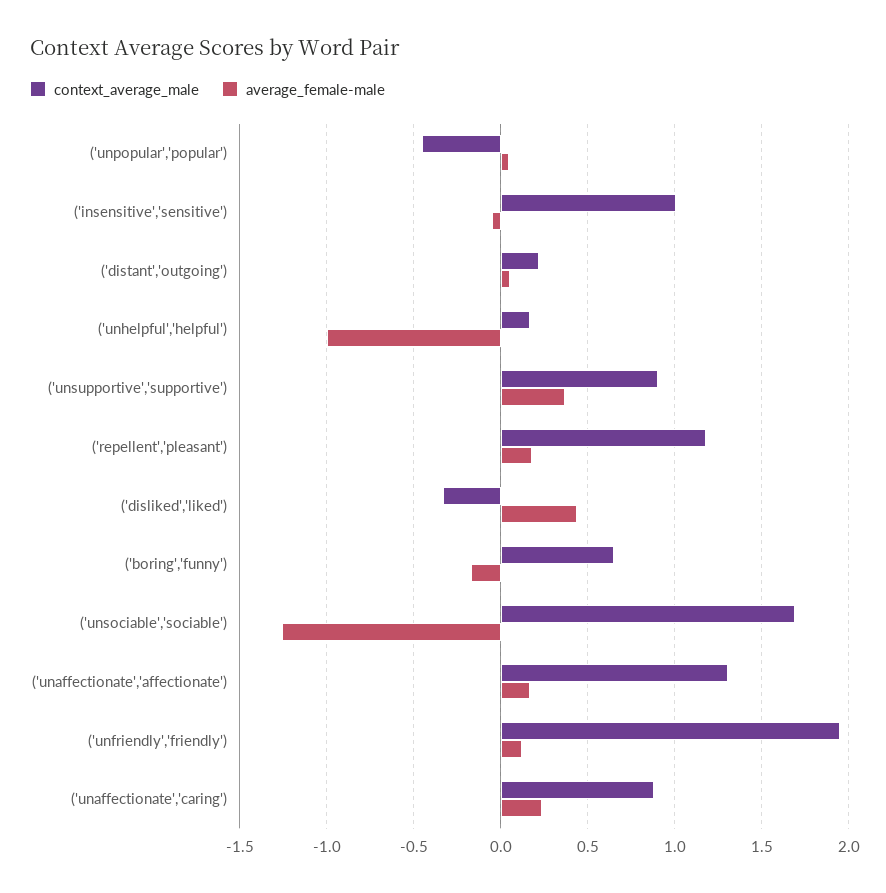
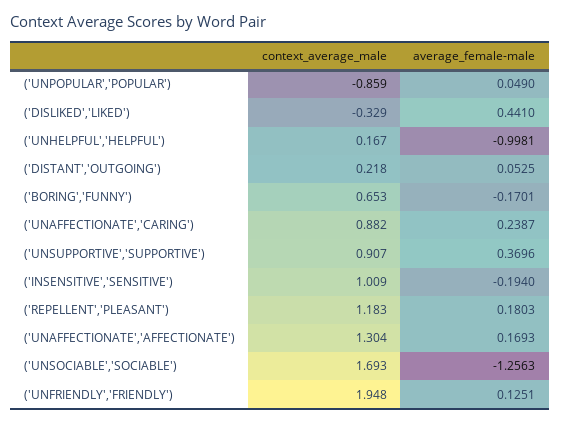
  {
    "context_average_male": {
-     "('unpopular','popular')": -0.45,
+     "('unpopular','popular')": -0.859,
      "('insensitive','sensitive')": 1.009,
      "('distant','outgoing')": 0.218,
      "('unhelpful','helpful')": 0.167,
      "('unsupportive','supportive')": 0.907,
      "('repellent','pleasant')": 1.183,
      "('disliked','liked')": -0.329,
      "('boring','funny')": 0.653,
      "('unsociable','sociable')": 1.693,
      "('unaffectionate','affectionate')": 1.304,
      "('unfriendly','friendly')": 1.948,
      "('unaffectionate','caring')": 0.882
    },
    "average_female-male": {
      "('unpopular','popular')": 0.049,
-     "('insensitive','sensitive')": -0.05,
+     "('insensitive','sensitive')": -0.194,
      "('distant','outgoing')": 0.0525,
      "('unhelpful','helpful')": -0.9981,
      "('unsupportive','supportive')": 0.3696,
      "('repellent','pleasant')": 0.1803,
      "('disliked','liked')": 0.441,
      "('boring','funny')": -0.1701,
      "('unsociable','sociable')": -1.2563,
      "('unaffectionate','affectionate')": 0.1693,
      "('unfriendly','friendly')": 0.1251,
      "('unaffectionate','caring')": 0.2387
    }
  }

